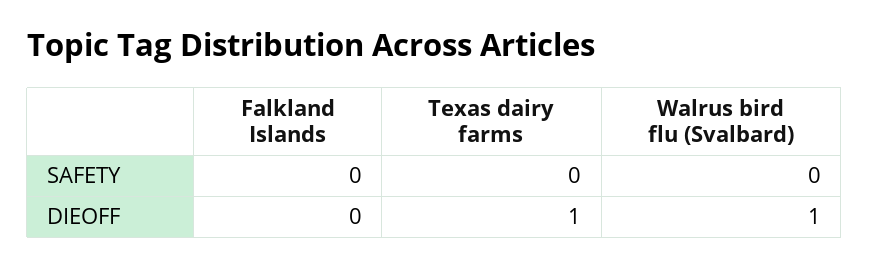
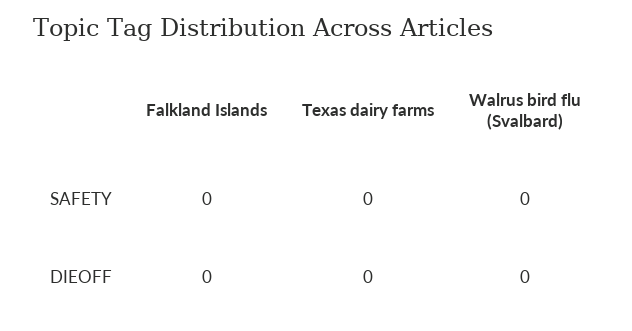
  {
    "Falkland Islands": {
      "SAFETY": 0,
      "DIEOFF": 0
    },
    "Texas dairy farms": {
      "SAFETY": 0,
-     "DIEOFF": 1
+     "DIEOFF": 0
    },
    "Walrus bird flu (Svalbard)": {
      "SAFETY": 0,
-     "DIEOFF": 1
+     "DIEOFF": 0
    }
  }

